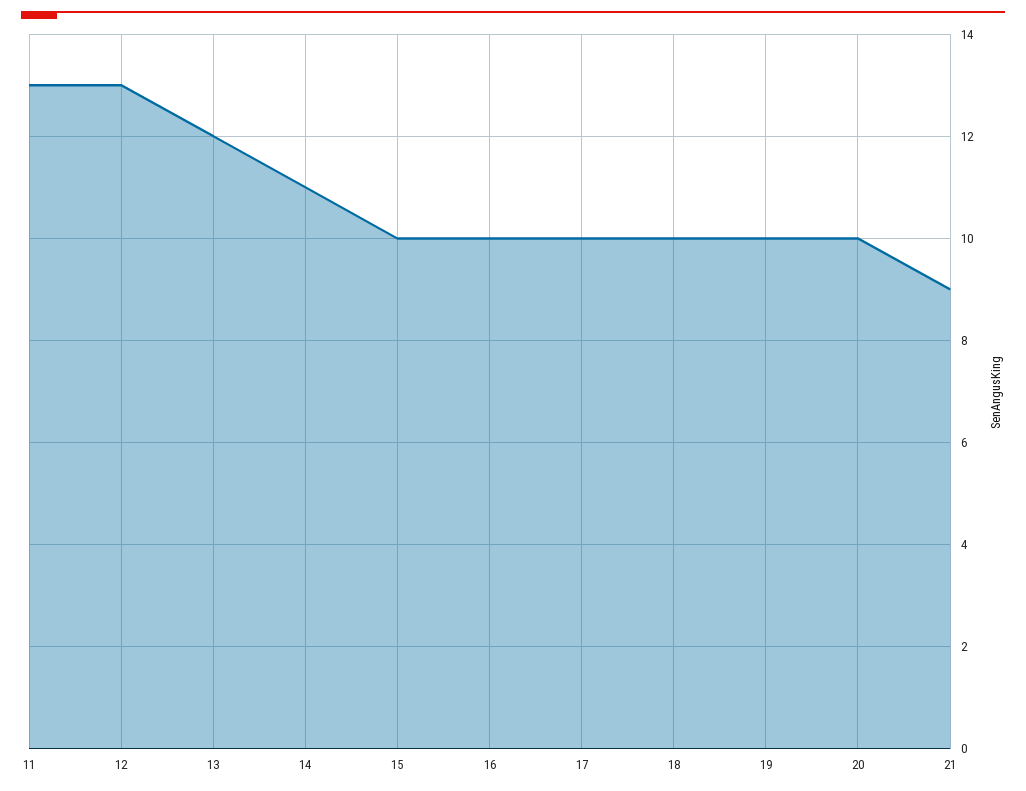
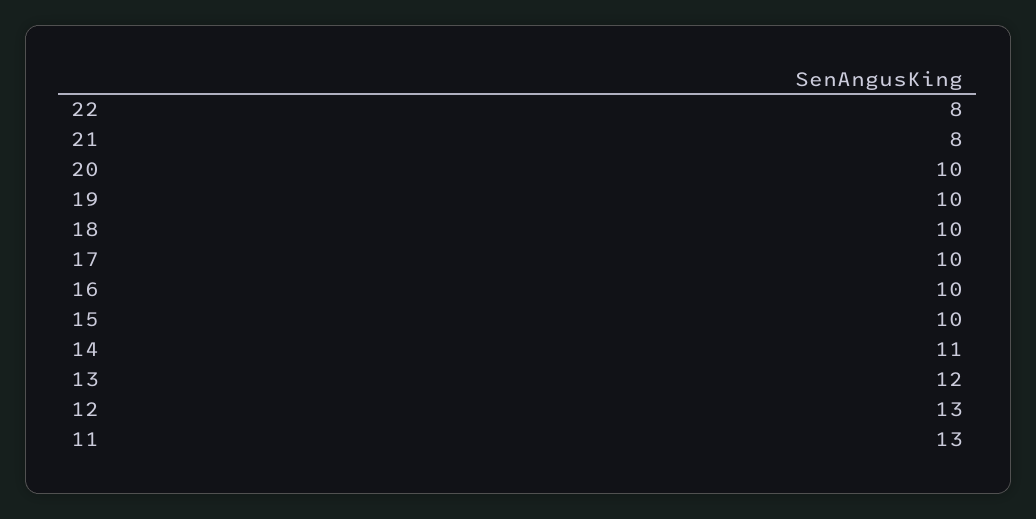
  {
    "11": 13,
    "12": 13,
    "13": 12,
    "14": 11,
    "15": 10,
    "16": 10,
    "17": 10,
    "18": 10,
    "19": 10,
    "20": 10,
-   "21": 9
+   "21": 8,
+   "22": 8
  }

